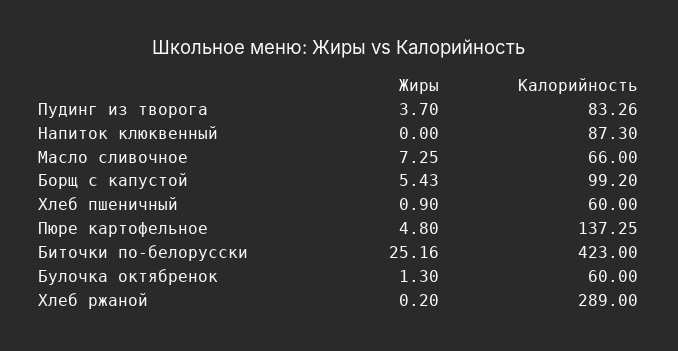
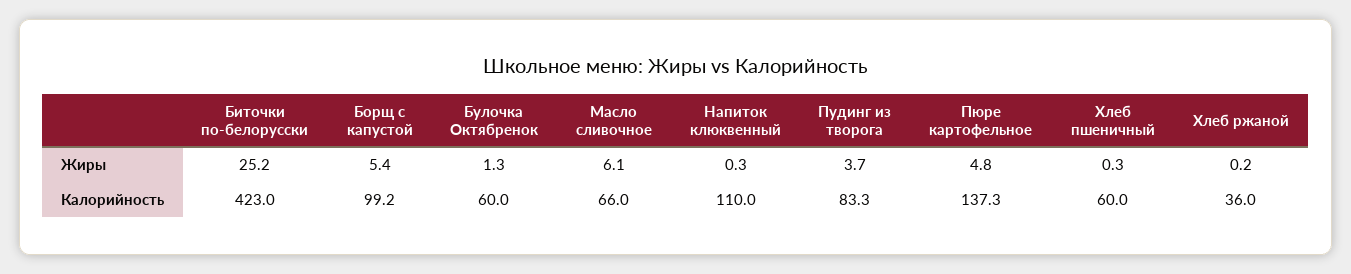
  {
    "Жиры": {
      "Пудинг из творога": 3.7,
-     "Напиток клюквенный": 0,
+     "Напиток клюквенный": 0.3,
-     "Масло сливочное": 7.25,
+     "Масло сливочное": 6.1,
      "Борщ с капустой": 5.43,
-     "Хлеб пшеничный": 0.9,
+     "Хлеб пшеничный": 0.3,
      "Пюре картофельное": 4.8,
      "Биточки по-белорусски": 25.16,
      "Булочка октябренок": 1.3,
      "Хлеб ржаной": 0.2
    },
    "Калорийность": {
      "Пудинг из творога": 83.26,
-     "Напиток клюквенный": 87.3,
+     "Напиток клюквенный": 110,
      "Масло сливочное": 66,
      "Борщ с капустой": 99.2,
      "Хлеб пшеничный": 60,
      "Пюре картофельное": 137.25,
      "Биточки по-белорусски": 423,
      "Булочка октябренок": 60,
-     "Хлеб ржаной": 289
+     "Хлеб ржаной": 36
    }
  }

